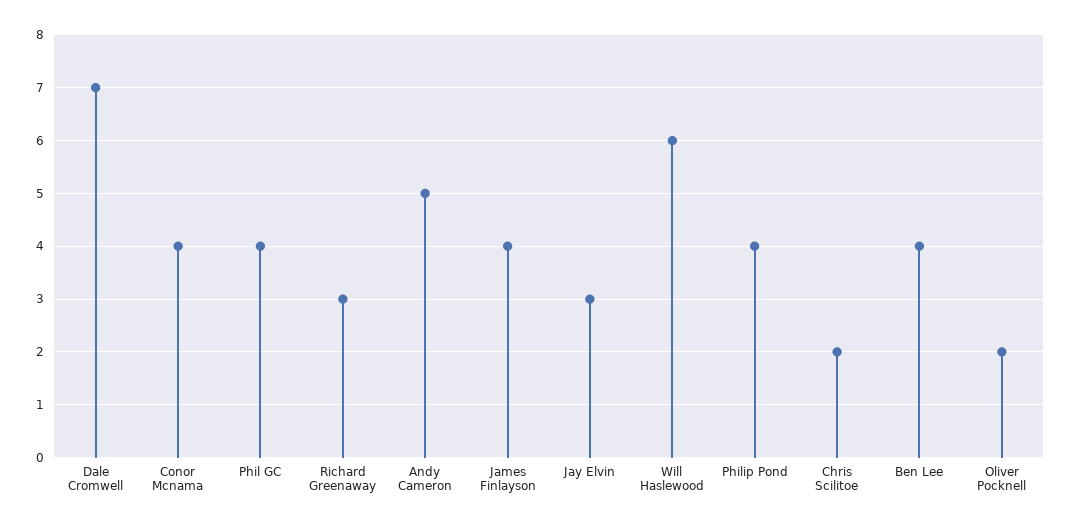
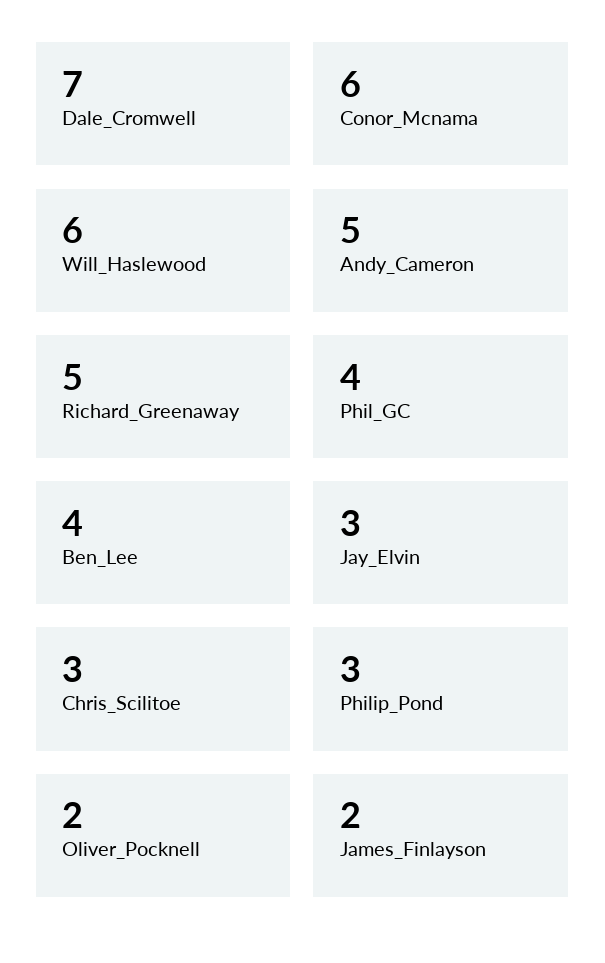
  {
    "Dale Cromwell": 7,
-   "Conor Mcnama": 4,
+   "Conor Mcnama": 6,
    "Phil GC": 4,
-   "Richard Greenaway": 3,
+   "Richard Greenaway": 5,
    "Andy Cameron": 5,
-   "James Finlayson": 4,
+   "James Finlayson": 2,
    "Jay Elvin": 3,
    "Will Haslewood": 6,
-   "Philip Pond": 4,
+   "Philip Pond": 3,
-   "Chris Scilitoe": 2,
+   "Chris Scilitoe": 3,
    "Ben Lee": 4,
    "Oliver Pocknell": 2
  }

